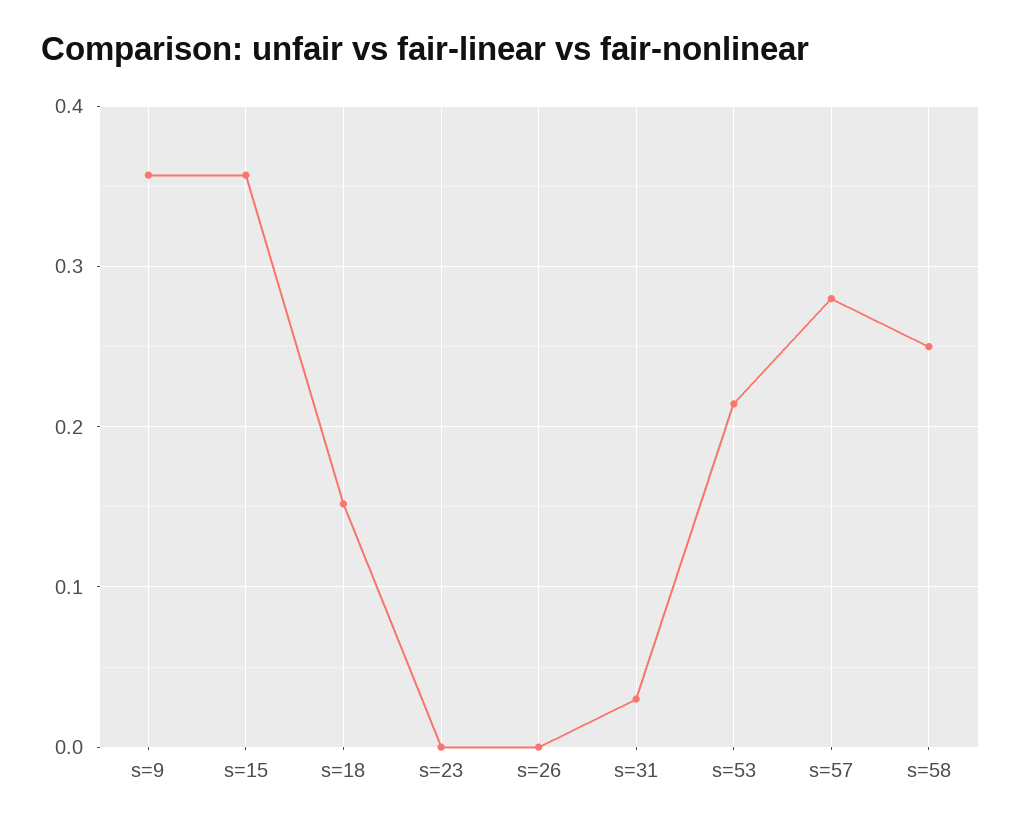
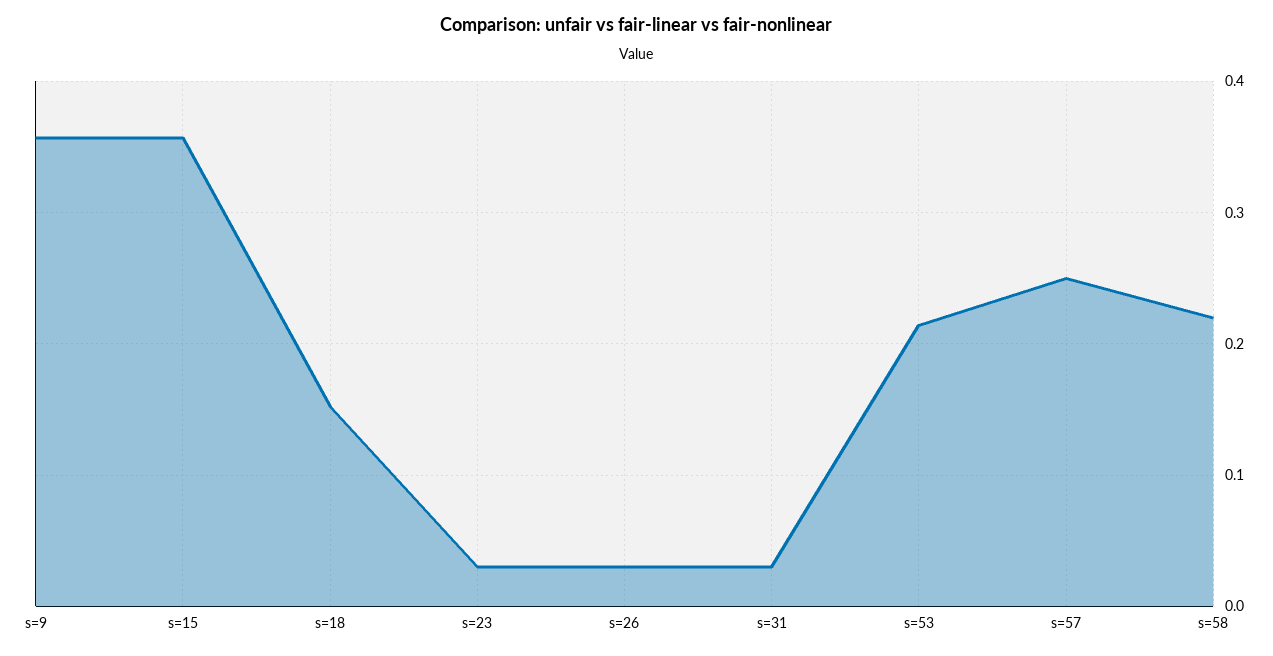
  {
    "s=9": 0.36,
    "s=15": 0.36,
    "s=18": 0.15,
-   "s=23": 0,
+   "s=23": 0.03,
-   "s=26": 0,
+   "s=26": 0.03,
    "s=31": 0.03,
    "s=53": 0.21,
-   "s=57": 0.28,
+   "s=57": 0.25,
-   "s=58": 0.25
+   "s=58": 0.22
  }

